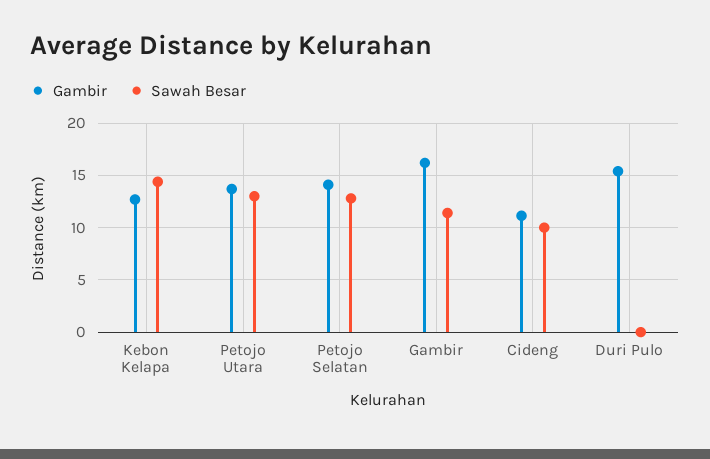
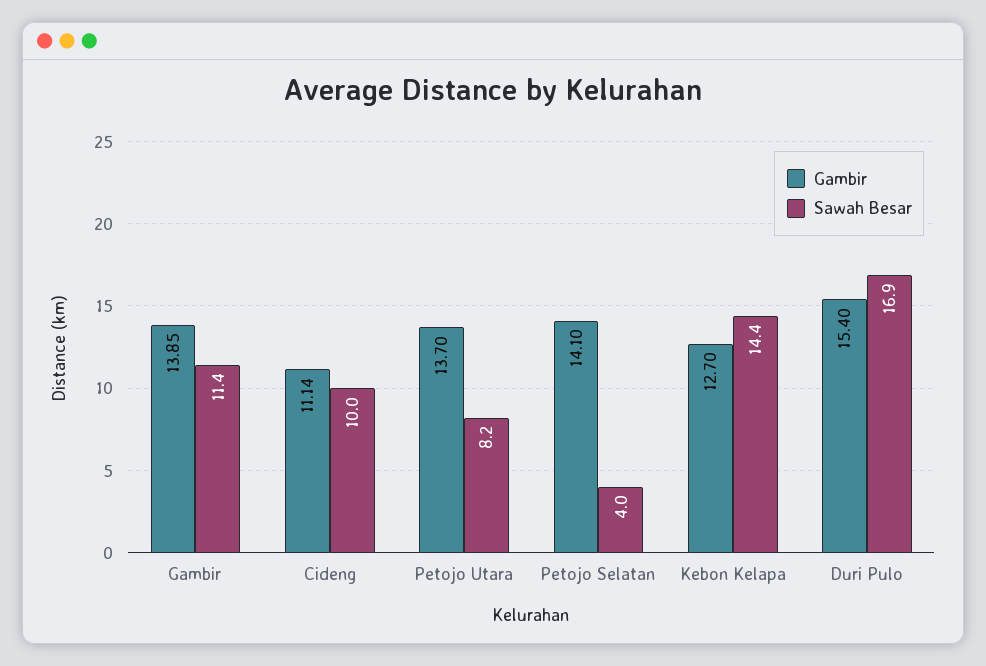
  {
    "Gambir": {
      "Kebon Kelapa": 12.7,
      "Petojo Utara": 13.7,
      "Petojo Selatan": 14.1,
-     "Gambir": 16,
+     "Gambir": 13.85,
      "Cideng": 11.14,
      "Duri Pulo": 15.4
    },
    "Sawah Besar": {
      "Kebon Kelapa": 14.4,
-     "Petojo Utara": 13,
+     "Petojo Utara": 8.2,
-     "Petojo Selatan": 13,
+     "Petojo Selatan": 4,
      "Gambir": 11.4,
      "Cideng": 10,
-     "Duri Pulo": 0
+     "Duri Pulo": 16.9
    }
  }

